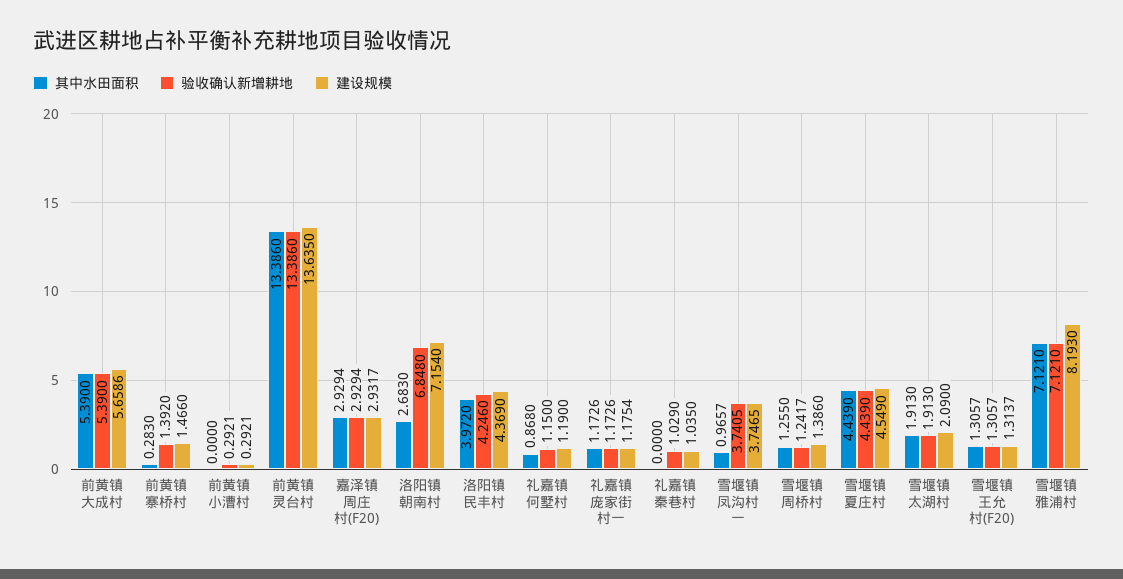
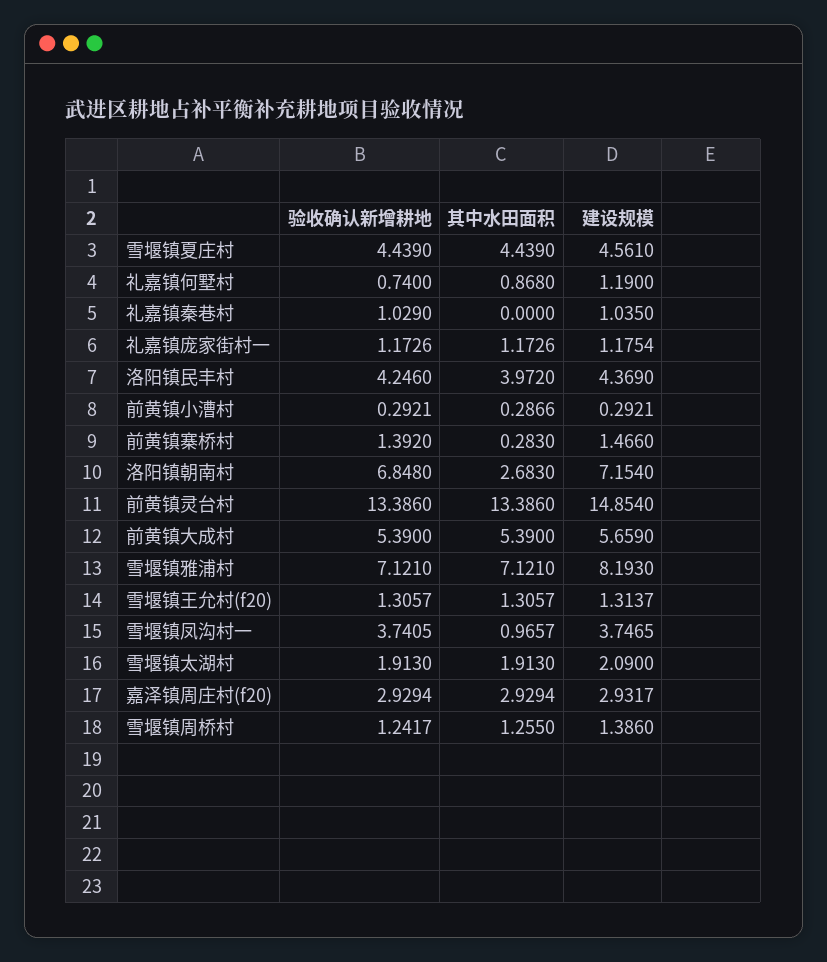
  {
    "其中水田面积": {
      "前黄镇大成村": 5.39,
      "前黄镇寨桥村": 0.283,
-     "前黄镇小漕村": 0,
+     "前黄镇小漕村": 0.2866,
      "前黄镇灵台村": 13.386,
      "嘉泽镇周庄村(F20)": 2.9294,
      "洛阳镇朝南村": 2.683,
      "洛阳镇民丰村": 3.972,
      "礼嘉镇何墅村": 0.868,
      "礼嘉镇庞家街村一": 1.1726,
      "礼嘉镇秦巷村": 0,
      "雪堰镇凤沟村一": 0.9657,
      "雪堰镇周桥村": 1.255,
      "雪堰镇夏庄村": 4.439,
      "雪堰镇太湖村": 1.913,
      "雪堰镇王允村(F20)": 1.3057,
      "雪堰镇雅浦村": 7.121
    },
    "验收确认新增耕地": {
      "前黄镇大成村": 5.39,
      "前黄镇寨桥村": 1.392,
      "前黄镇小漕村": 0.2921,
      "前黄镇灵台村": 13.386,
      "嘉泽镇周庄村(F20)": 2.9294,
      "洛阳镇朝南村": 6.848,
      "洛阳镇民丰村": 4.246,
-     "礼嘉镇何墅村": 1.15,
+     "礼嘉镇何墅村": 0.74,
      "礼嘉镇庞家街村一": 1.1726,
      "礼嘉镇秦巷村": 1.029,
      "雪堰镇凤沟村一": 3.7405,
      "雪堰镇周桥村": 1.2417,
      "雪堰镇夏庄村": 4.439,
      "雪堰镇太湖村": 1.913,
      "雪堰镇王允村(F20)": 1.3057,
      "雪堰镇雅浦村": 7.121
    },
    "建设规模": {
-     "前黄镇大成村": 5.6586,
+     "前黄镇大成村": 5.659,
      "前黄镇寨桥村": 1.466,
      "前黄镇小漕村": 0.2921,
-     "前黄镇灵台村": 13.635,
+     "前黄镇灵台村": 14.854,
      "嘉泽镇周庄村(F20)": 2.9317,
      "洛阳镇朝南村": 7.154,
      "洛阳镇民丰村": 4.369,
      "礼嘉镇何墅村": 1.19,
      "礼嘉镇庞家街村一": 1.1754,
      "礼嘉镇秦巷村": 1.035,
      "雪堰镇凤沟村一": 3.7465,
      "雪堰镇周桥村": 1.386,
-     "雪堰镇夏庄村": 4.549,
+     "雪堰镇夏庄村": 4.561,
      "雪堰镇太湖村": 2.09,
      "雪堰镇王允村(F20)": 1.3137,
      "雪堰镇雅浦村": 8.193
    }
  }

